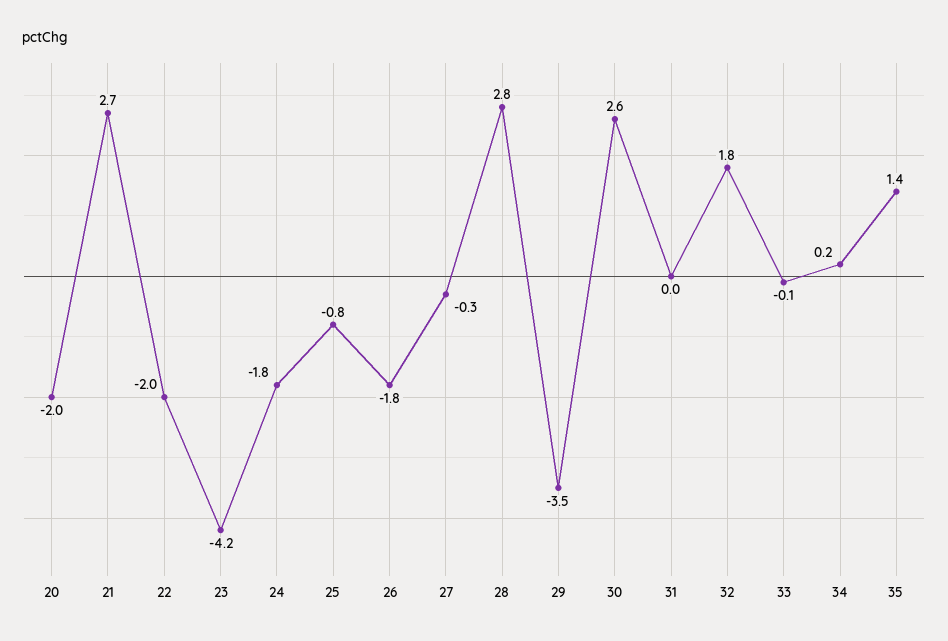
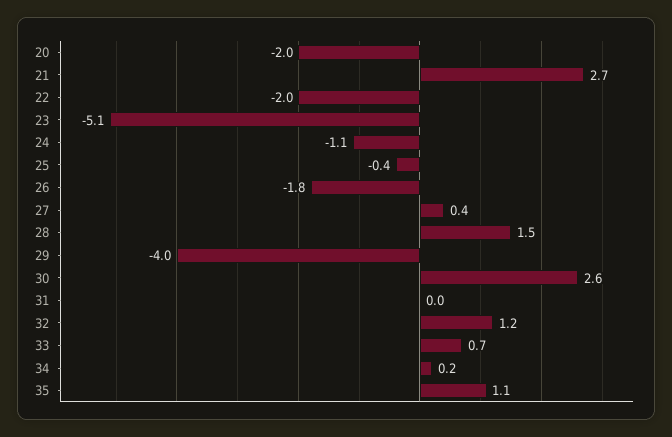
  {
    "20": -2,
    "21": 2.7,
    "22": -2,
-   "23": -4.2,
+   "23": -5.1,
-   "24": -1.8,
+   "24": -1.1,
-   "25": -0.8,
+   "25": -0.4,
    "26": -1.8,
-   "27": -0.3,
+   "27": 0.4,
-   "28": 2.8,
+   "28": 1.5,
-   "29": -3.5,
+   "29": -4,
    "30": 2.6,
    "31": 0,
-   "32": 1.8,
+   "32": 1.2,
-   "33": -0.1,
+   "33": 0.7,
    "34": 0.2,
-   "35": 1.4
+   "35": 1.1
  }

